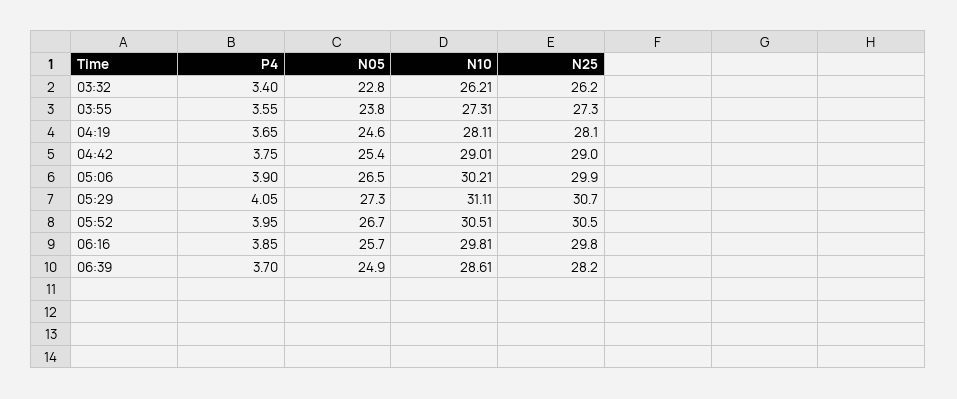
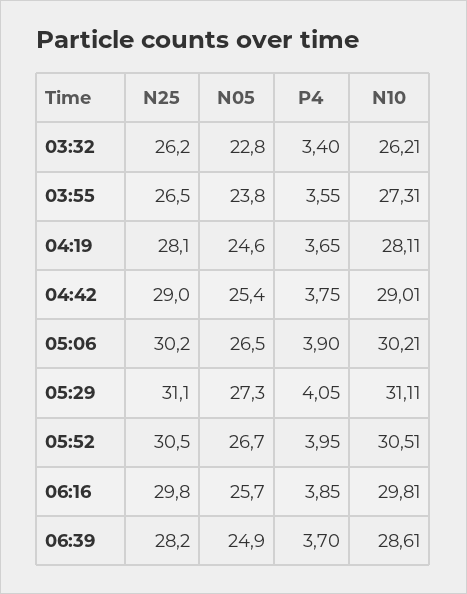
  {
    "P4": {
      "03:32": 3.4,
      "03:55": 3.55,
      "04:19": 3.65,
      "04:42": 3.75,
      "05:06": 3.9,
      "05:29": 4.05,
      "05:52": 3.95,
      "06:16": 3.85,
      "06:39": 3.7
    },
    "N05": {
      "03:32": 22.8,
      "03:55": 23.8,
      "04:19": 24.6,
      "04:42": 25.4,
      "05:06": 26.5,
      "05:29": 27.3,
      "05:52": 26.7,
      "06:16": 25.7,
      "06:39": 24.9
    },
    "N10": {
      "03:32": 26.21,
      "03:55": 27.31,
      "04:19": 28.11,
      "04:42": 29.01,
      "05:06": 30.21,
      "05:29": 31.11,
      "05:52": 30.51,
      "06:16": 29.81,
      "06:39": 28.61
    },
    "N25": {
      "03:32": 26.2,
-     "03:55": 27.3,
+     "03:55": 26.5,
      "04:19": 28.1,
      "04:42": 29,
-     "05:06": 29.9,
+     "05:06": 30.2,
-     "05:29": 30.7,
+     "05:29": 31.1,
      "05:52": 30.5,
      "06:16": 29.8,
      "06:39": 28.2
    }
  }

